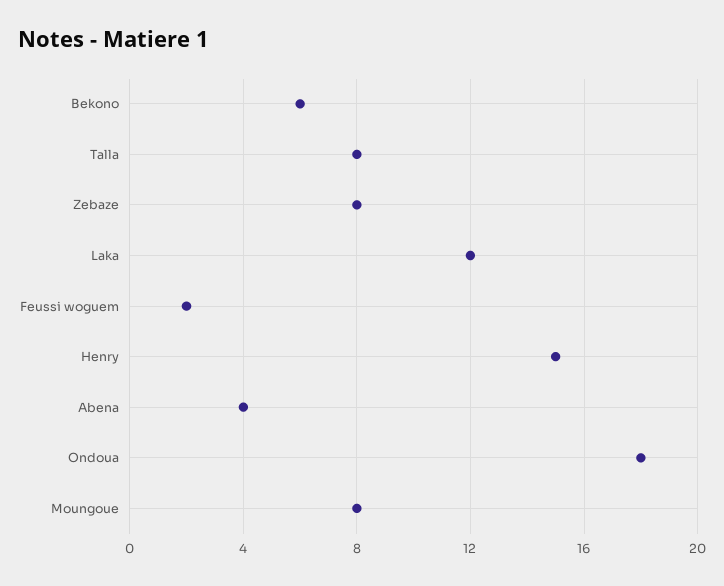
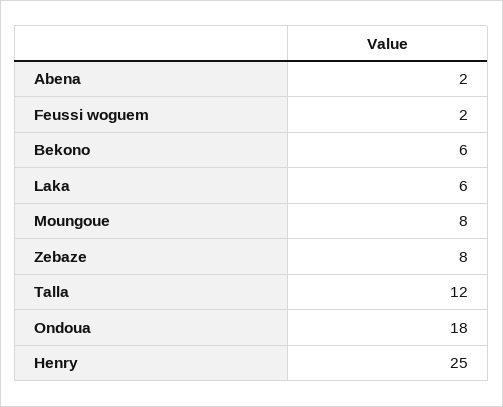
  {
    "Bekono": 6,
-   "Talla": 8,
+   "Talla": 12,
    "Zebaze": 8,
-   "Laka": 12,
+   "Laka": 6,
    "Feussi woguem": 2,
-   "Henry": 15,
+   "Henry": 25,
-   "Abena": 4,
+   "Abena": 2,
    "Ondoua": 18,
    "Moungoue": 8
  }

